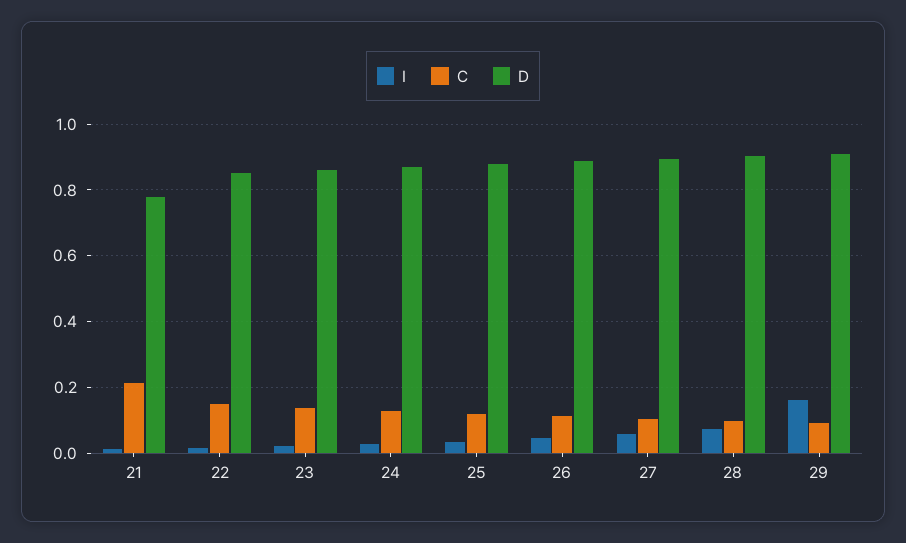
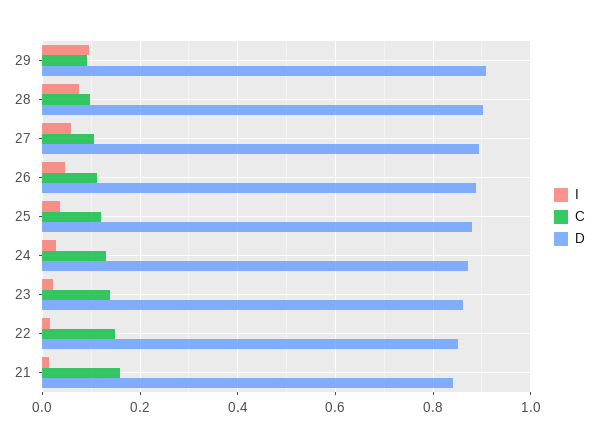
  {
    "I": {
      "21": 0.02,
      "22": 0.02,
      "23": 0.02,
      "24": 0.02,
      "25": 0.04,
      "26": 0.04,
      "27": 0.06,
      "28": 0.08,
-     "29": 0.16
+     "29": 0.1
    },
    "C": {
-     "21": 0.22,
+     "21": 0.16,
      "22": 0.14,
      "23": 0.14,
      "24": 0.12,
      "25": 0.12,
      "26": 0.12,
      "27": 0.1,
      "28": 0.1,
      "29": 0.1
    },
    "D": {
-     "21": 0.78,
+     "21": 0.84,
      "22": 0.86,
      "23": 0.86,
      "24": 0.88,
      "25": 0.88,
      "26": 0.88,
      "27": 0.9,
      "28": 0.9,
      "29": 0.9
    }
  }

